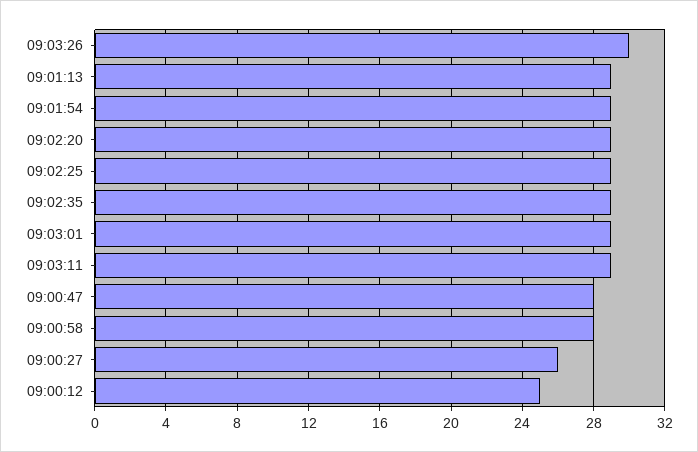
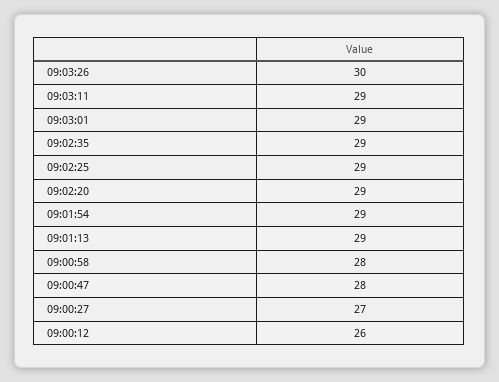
  {
    "09:03:26": 30,
    "09:01:13": 29,
    "09:01:54": 29,
    "09:02:20": 29,
    "09:02:25": 29,
    "09:02:35": 29,
    "09:03:01": 29,
    "09:03:11": 29,
    "09:00:47": 28,
    "09:00:58": 28,
-   "09:00:27": 26,
+   "09:00:27": 27,
-   "09:00:12": 25
+   "09:00:12": 26
  }

